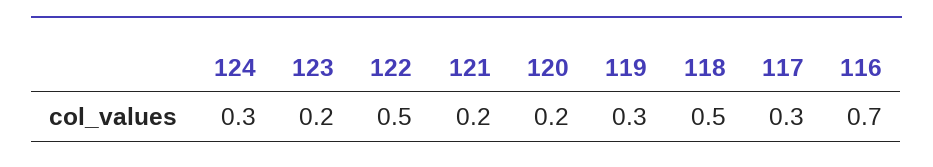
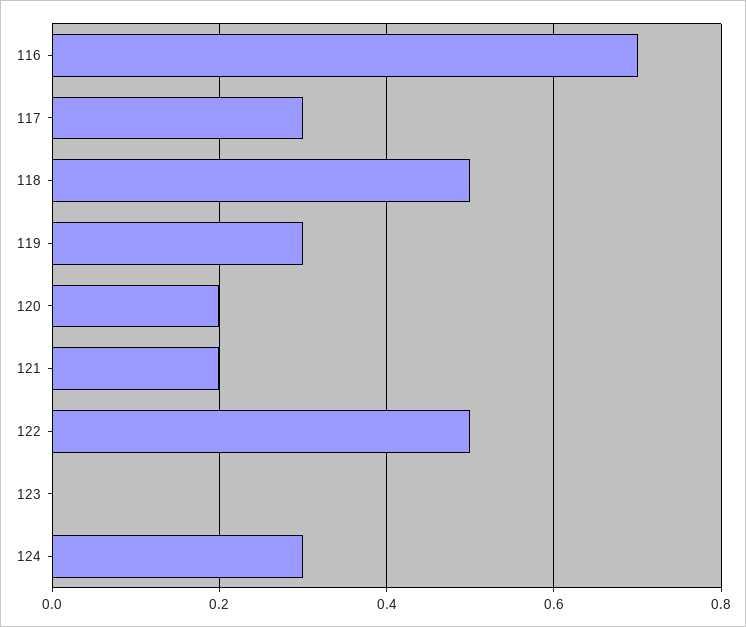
  {
    "124": 0.3,
-   "123": 0.2,
+   "123": 0,
    "122": 0.5,
    "121": 0.2,
    "120": 0.2,
    "119": 0.3,
    "118": 0.5,
    "117": 0.3,
    "116": 0.7
  }

